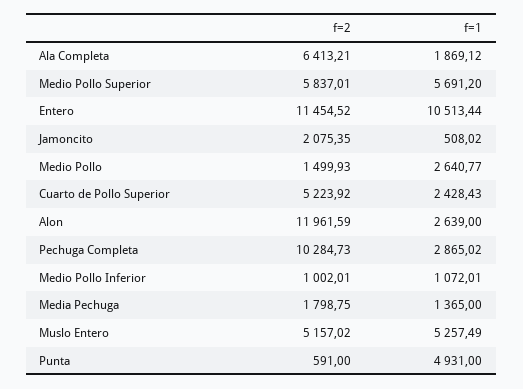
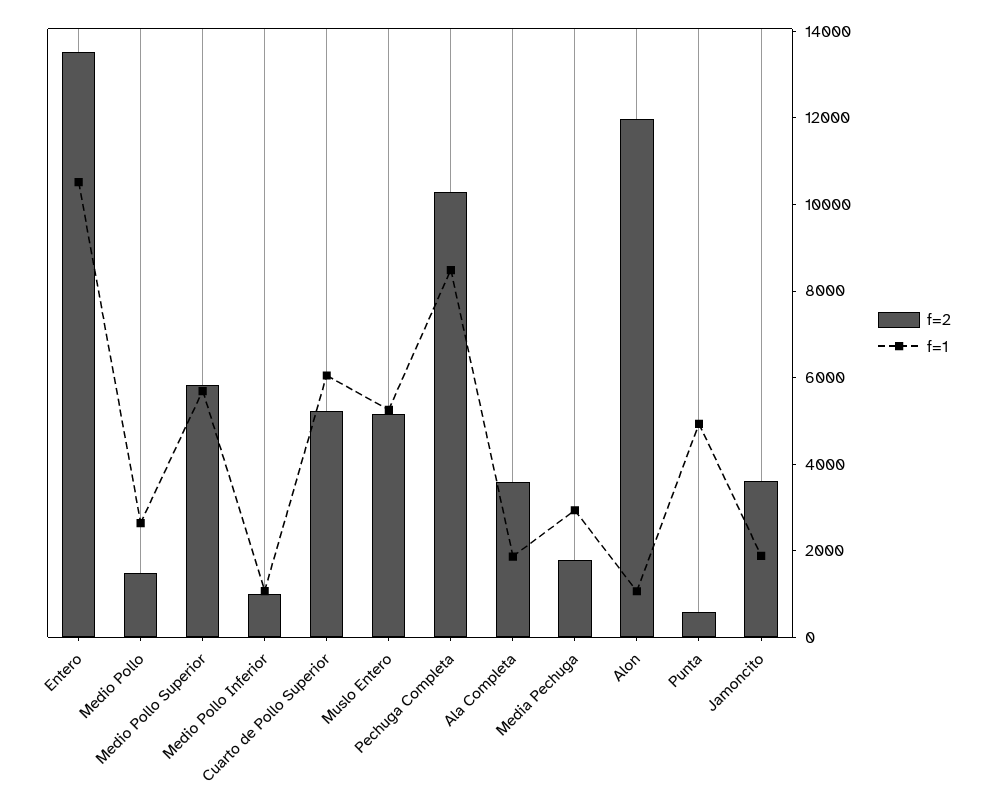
  {
    "f=2": {
-     "Ala Completa": 6413.21,
+     "Ala Completa": 3500,
      "Medio Pollo Superior": 5837.01,
-     "Entero": 11454.52,
+     "Entero": 13500,
-     "Jamoncito": 2075.35,
+     "Jamoncito": 3500,
      "Medio Pollo": 1499.93,
      "Cuarto de Pollo Superior": 5223.92,
      "Alon": 11961.59,
      "Pechuga Completa": 10284.73,
      "Medio Pollo Inferior": 1002.01,
      "Media Pechuga": 1798.75,
      "Muslo Entero": 5157.02,
      "Punta": 591
    },
    "f=1": {
      "Ala Completa": 1869.12,
      "Medio Pollo Superior": 5691.2,
      "Entero": 10513.44,
-     "Jamoncito": 508.02,
+     "Jamoncito": 2000,
      "Medio Pollo": 2640.77,
-     "Cuarto de Pollo Superior": 2428.43,
+     "Cuarto de Pollo Superior": 6000,
-     "Alon": 2639,
+     "Alon": 1000,
-     "Pechuga Completa": 2865.02,
+     "Pechuga Completa": 8500,
      "Medio Pollo Inferior": 1072.01,
-     "Media Pechuga": 1365,
+     "Media Pechuga": 3000,
      "Muslo Entero": 5257.49,
      "Punta": 4931
    }
  }

